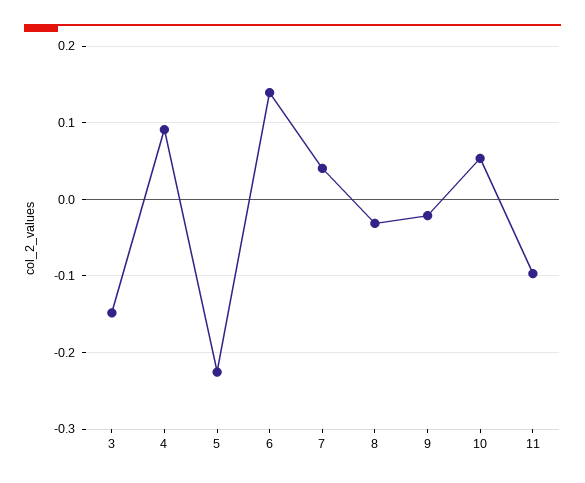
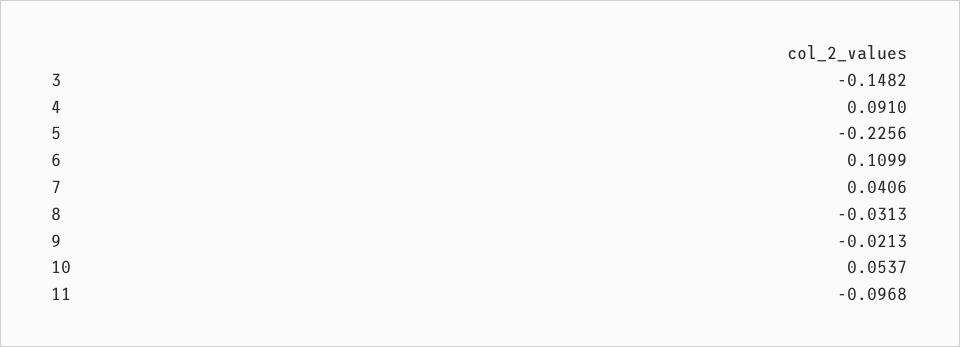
  {
    "3": -0.1482,
    "4": 0.091,
    "5": -0.2256,
-   "6": 0.14,
+   "6": 0.1099,
    "7": 0.0406,
    "8": -0.0313,
    "9": -0.0213,
    "10": 0.0537,
    "11": -0.0968
  }

